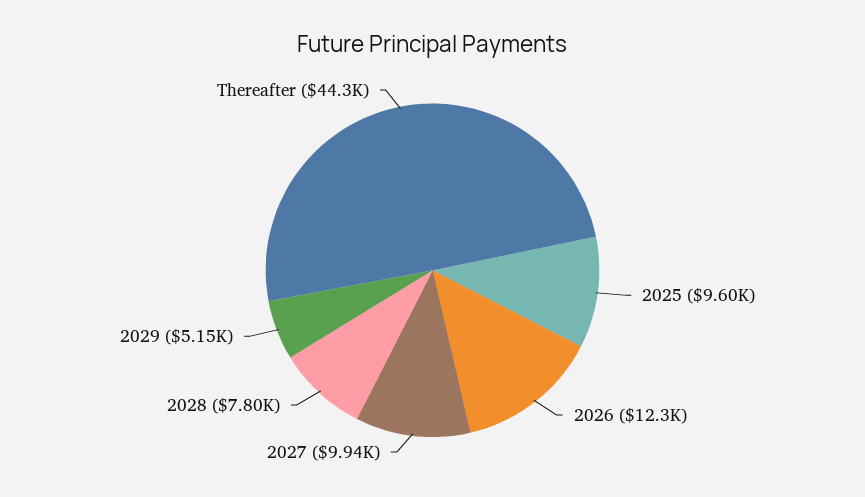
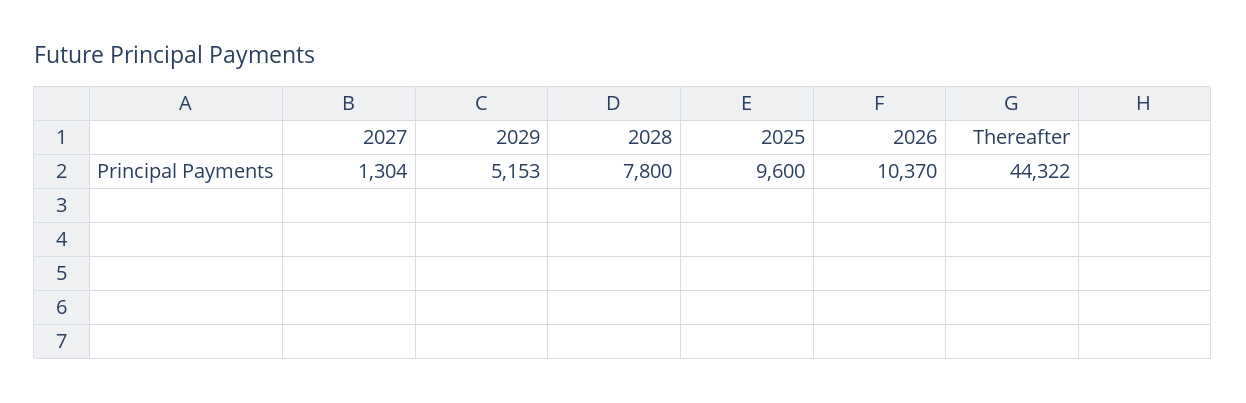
  {
    "2025": 9600,
-   "2026": 12300,
+   "2026": 10370,
-   "2027": 9940,
+   "2027": 1304,
    "2028": 7800,
    "2029": 5153,
    "Thereafter": 44322
  }

